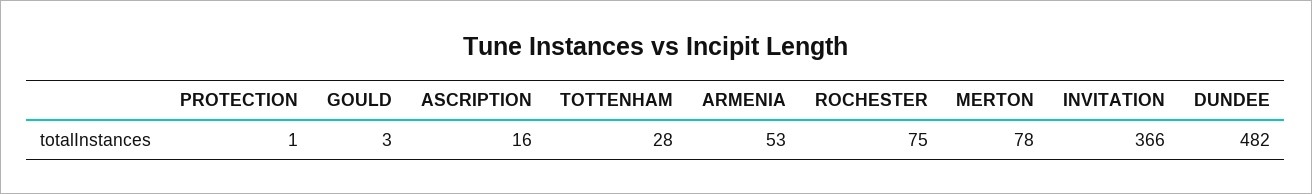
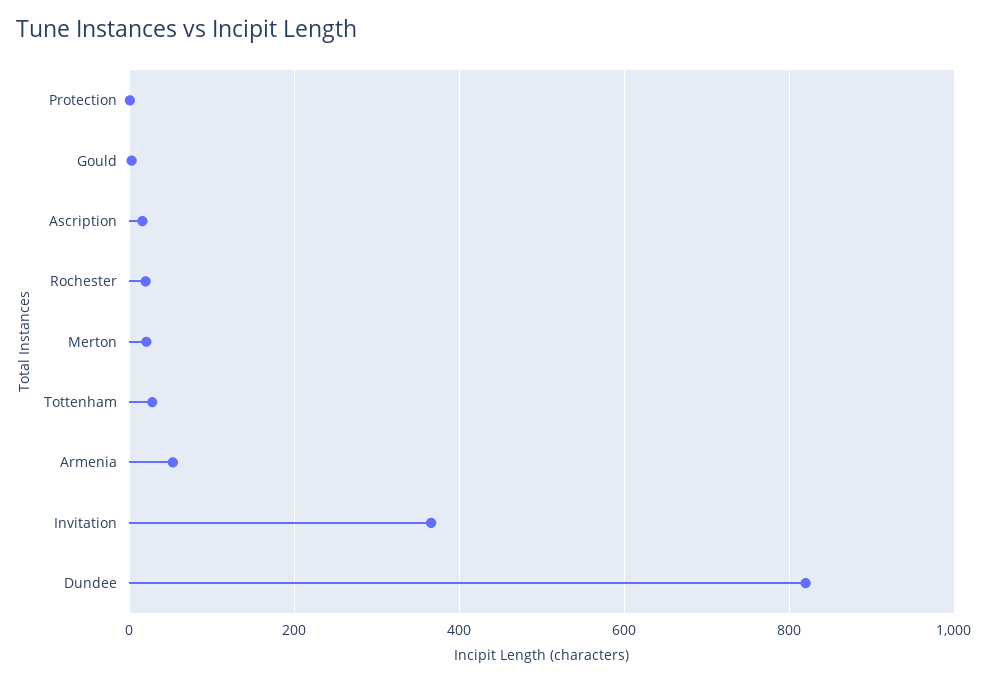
  {
    "PROTECTION": 1,
    "GOULD": 3,
    "ASCRIPTION": 16,
    "TOTTENHAM": 28,
    "ARMENIA": 53,
-   "ROCHESTER": 75,
+   "ROCHESTER": 20,
-   "MERTON": 78,
+   "MERTON": 20,
    "INVITATION": 366,
-   "DUNDEE": 482
+   "DUNDEE": 820
  }

